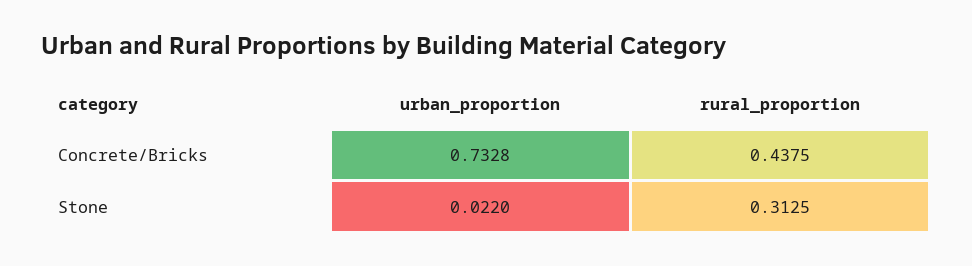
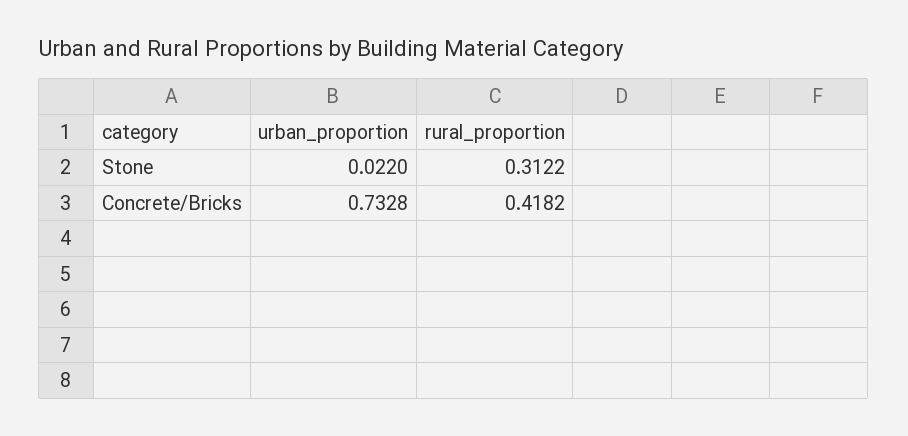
  {
    "urban_proportion": {
      "Concrete/Bricks": 0.7328,
      "Stone": 0.022
    },
    "rural_proportion": {
-     "Concrete/Bricks": 0.4375,
+     "Concrete/Bricks": 0.4182,
-     "Stone": 0.3125
+     "Stone": 0.3122
    }
  }

